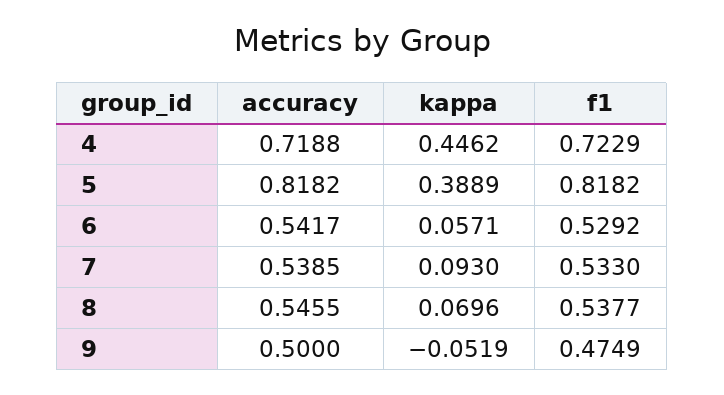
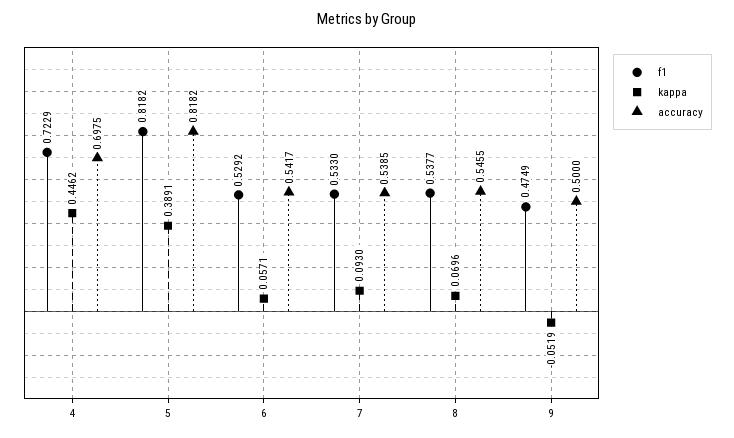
  {
    "accuracy": {
-     "4": 0.7188,
+     "4": 0.6975,
      "5": 0.8182,
      "6": 0.5417,
      "7": 0.5385,
      "8": 0.5455,
      "9": 0.5
    },
    "kappa": {
      "4": 0.4462,
-     "5": 0.3889,
+     "5": 0.3891,
      "6": 0.0571,
      "7": 0.093,
      "8": 0.0696,
      "9": -0.0519
    },
    "f1": {
      "4": 0.7229,
      "5": 0.8182,
      "6": 0.5292,
      "7": 0.533,
      "8": 0.5377,
      "9": 0.4749
    }
  }

